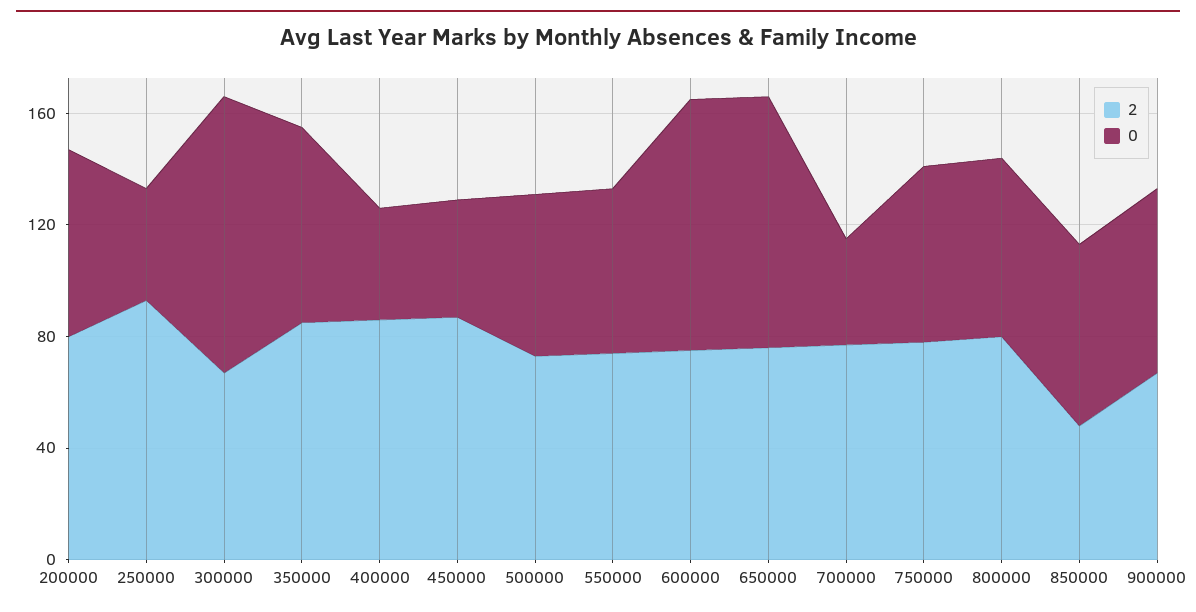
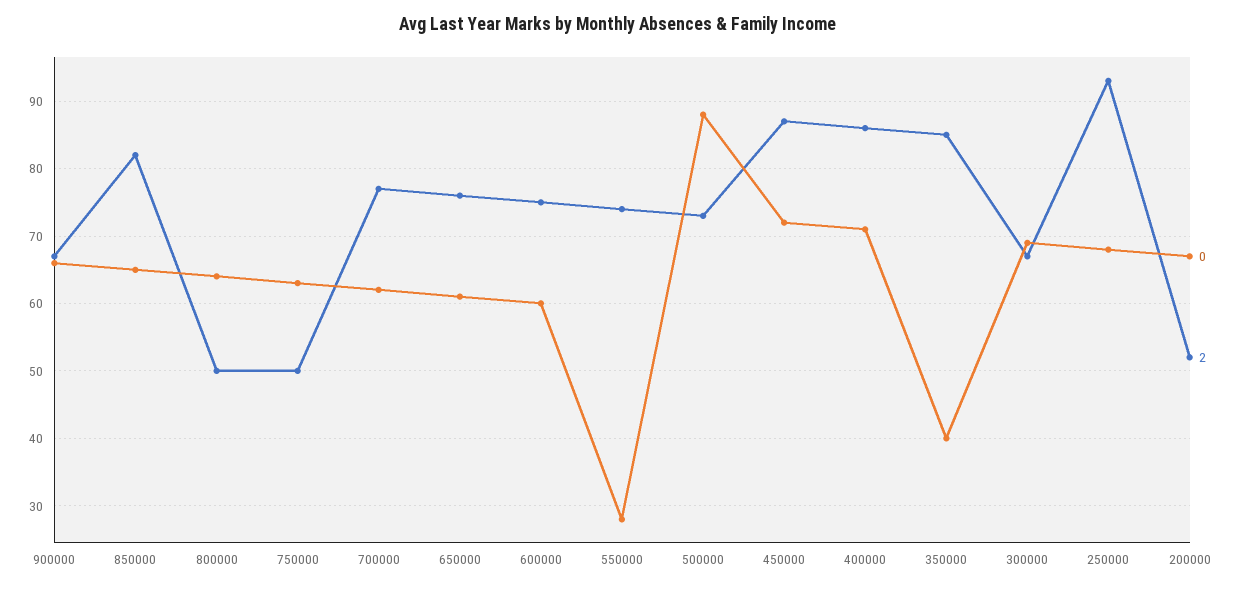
  {
    "2": {
-     "200000": 80,
+     "200000": 52,
      "250000": 93,
      "300000": 67,
      "350000": 85,
      "400000": 86,
      "450000": 87,
      "500000": 73,
      "550000": 74,
      "600000": 75,
      "650000": 76,
      "700000": 77,
-     "750000": 80,
+     "750000": 50,
-     "800000": 80,
+     "800000": 50,
-     "850000": 50,
+     "850000": 82,
      "900000": 67
    },
    "0": {
      "200000": 67,
-     "250000": 40,
+     "250000": 68,
-     "300000": 100,
+     "300000": 69,
-     "350000": 70,
+     "350000": 40,
-     "400000": 40,
+     "400000": 71,
-     "450000": 40,
+     "450000": 72,
-     "500000": 60,
+     "500000": 88,
-     "550000": 60,
+     "550000": 28,
-     "600000": 90,
+     "600000": 60,
-     "650000": 90,
+     "650000": 61,
-     "700000": 40,
+     "700000": 62,
      "750000": 63,
      "800000": 64,
      "850000": 65,
      "900000": 66
    }
  }

